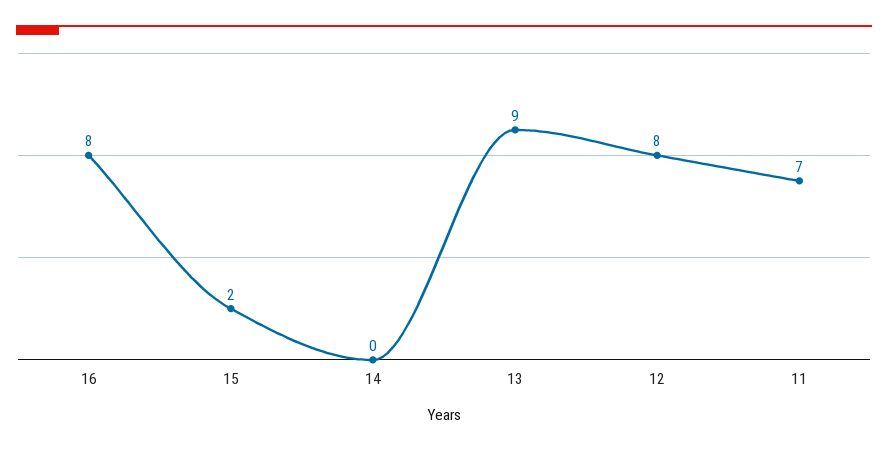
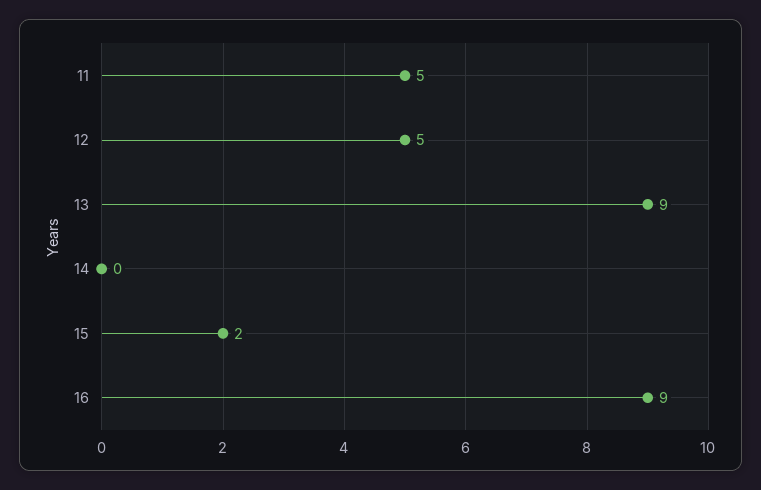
  {
-   "16": 8,
+   "16": 9,
    "15": 2,
    "14": 0,
    "13": 9,
-   "12": 8,
+   "12": 5,
-   "11": 7
+   "11": 5
  }

